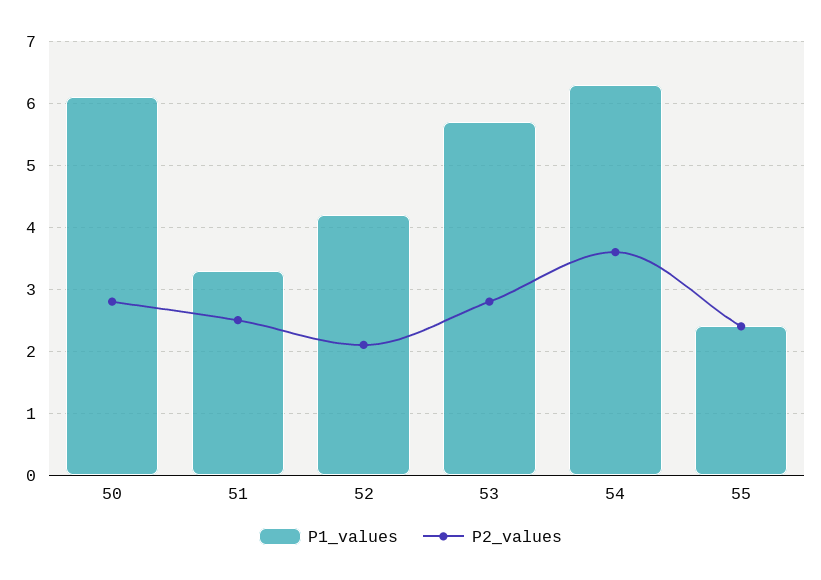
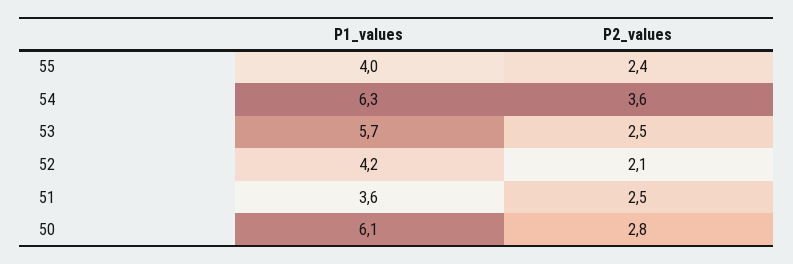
  {
    "P1_values": {
      "50": 6.1,
-     "51": 3.3,
+     "51": 3.6,
      "52": 4.2,
      "53": 5.7,
      "54": 6.3,
-     "55": 2.4
+     "55": 4
    },
    "P2_values": {
      "50": 2.8,
      "51": 2.5,
      "52": 2.1,
-     "53": 2.8,
+     "53": 2.5,
      "54": 3.6,
      "55": 2.4
    }
  }

